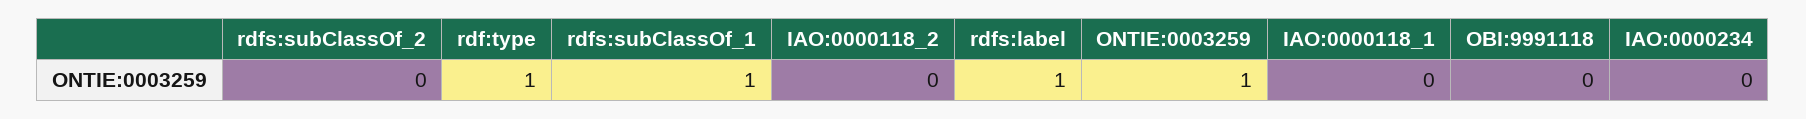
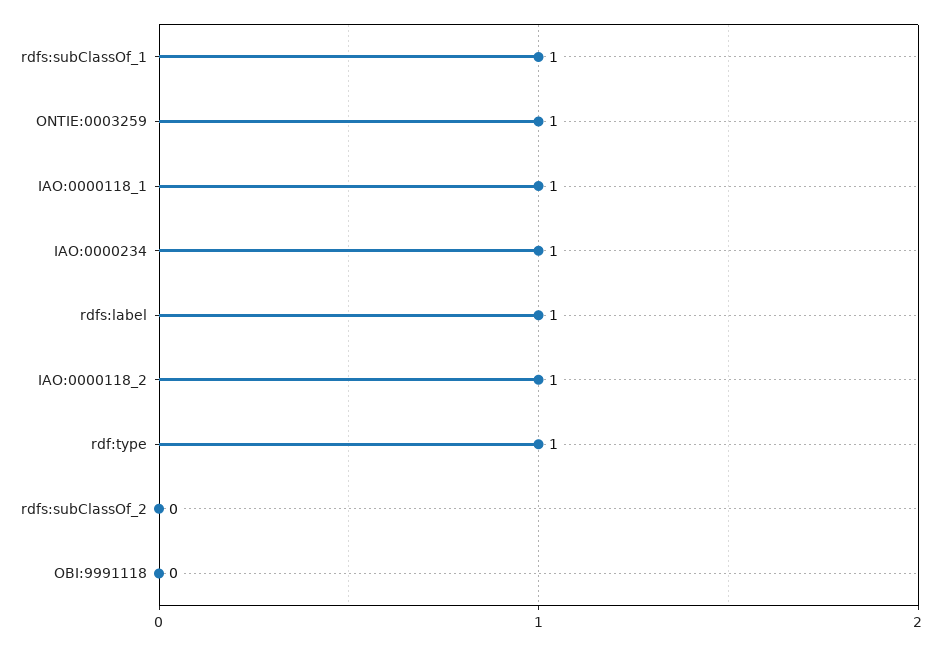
  {
    "rdfs:subClassOf_2": 0,
    "rdf:type": 1,
    "rdfs:subClassOf_1": 1,
-   "IAO:0000118_2": 0,
+   "IAO:0000118_2": 1,
    "rdfs:label": 1,
    "ONTIE:0003259": 1,
-   "IAO:0000118_1": 0,
+   "IAO:0000118_1": 1,
    "OBI:9991118": 0,
-   "IAO:0000234": 0
+   "IAO:0000234": 1
  }

